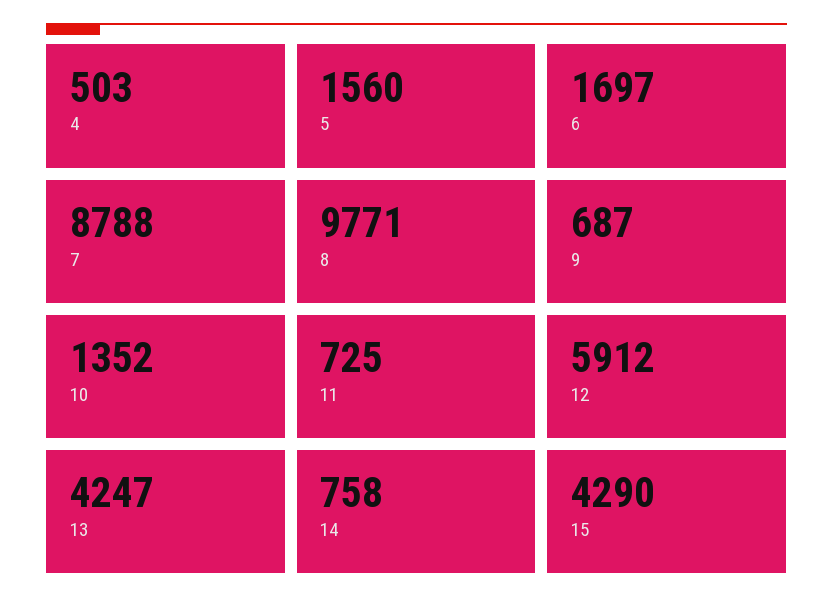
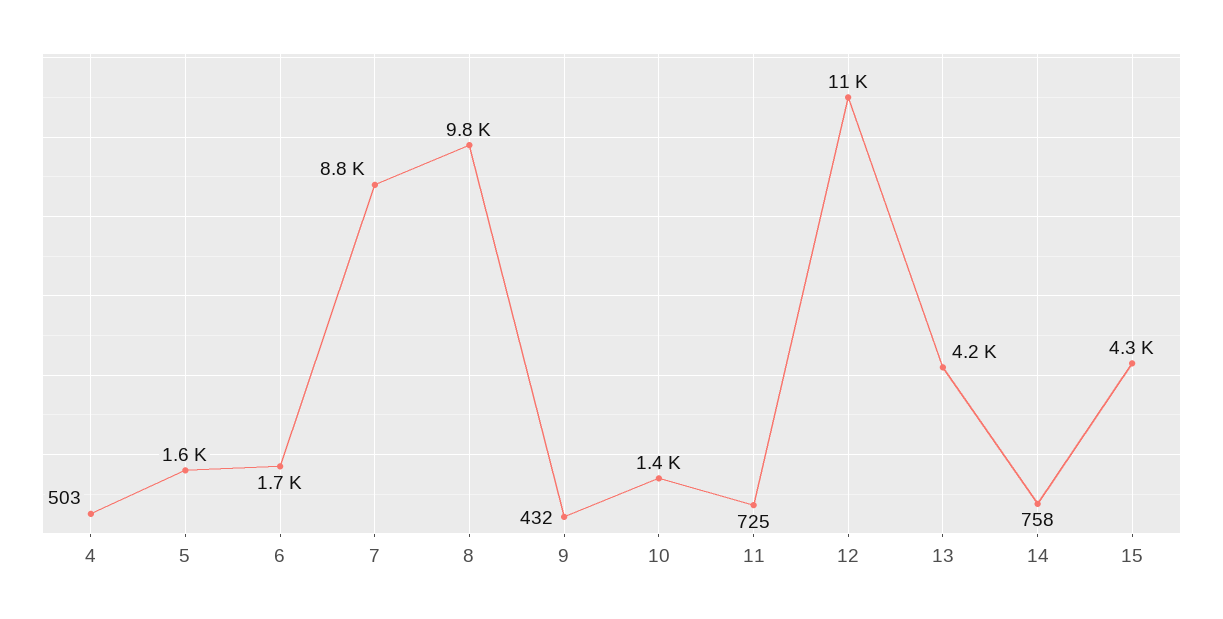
  {
    "4": 503,
    "5": 1560,
    "6": 1697,
    "7": 8788,
    "8": 9771,
-   "9": 687,
+   "9": 432,
    "10": 1352,
    "11": 725,
-   "12": 5912,
+   "12": 11000,
    "13": 4247,
    "14": 758,
    "15": 4290
  }

